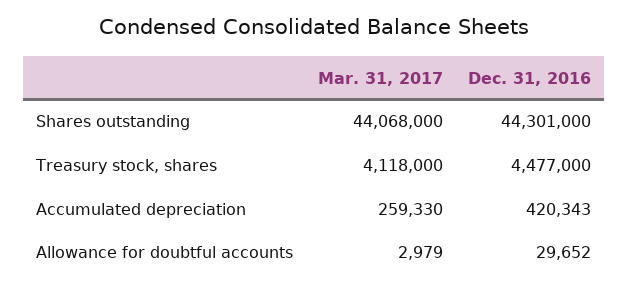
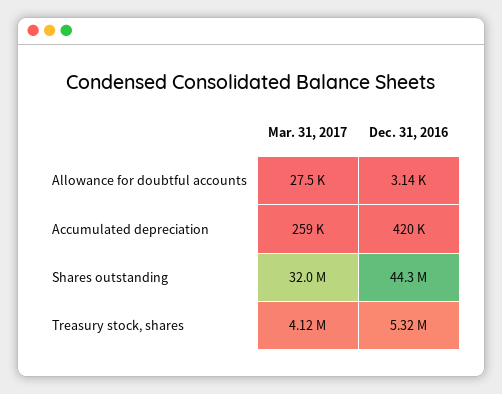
  {
    "Mar. 31, 2017": {
-     "Shares outstanding": 44068000,
+     "Shares outstanding": 32000000,
      "Treasury stock, shares": 4118000,
      "Accumulated depreciation": 259330,
-     "Allowance for doubtful accounts": 2979
+     "Allowance for doubtful accounts": 27500
    },
    "Dec. 31, 2016": {
      "Shares outstanding": 44301000,
-     "Treasury stock, shares": 4477000,
+     "Treasury stock, shares": 5320000,
      "Accumulated depreciation": 420343,
-     "Allowance for doubtful accounts": 29652
+     "Allowance for doubtful accounts": 3140
    }
  }

